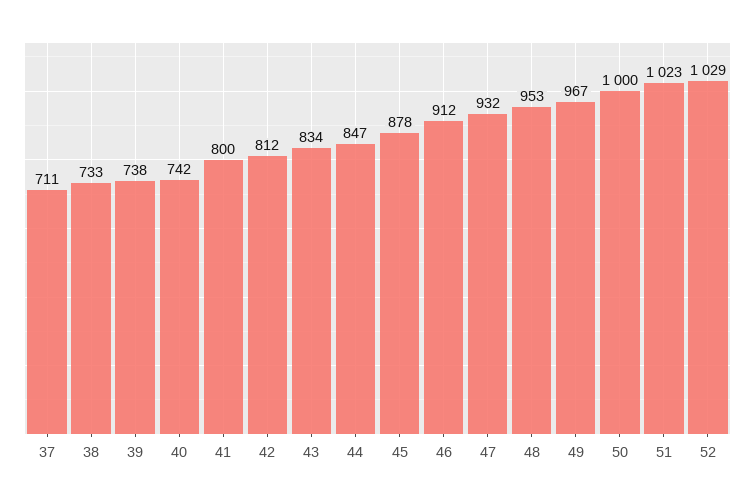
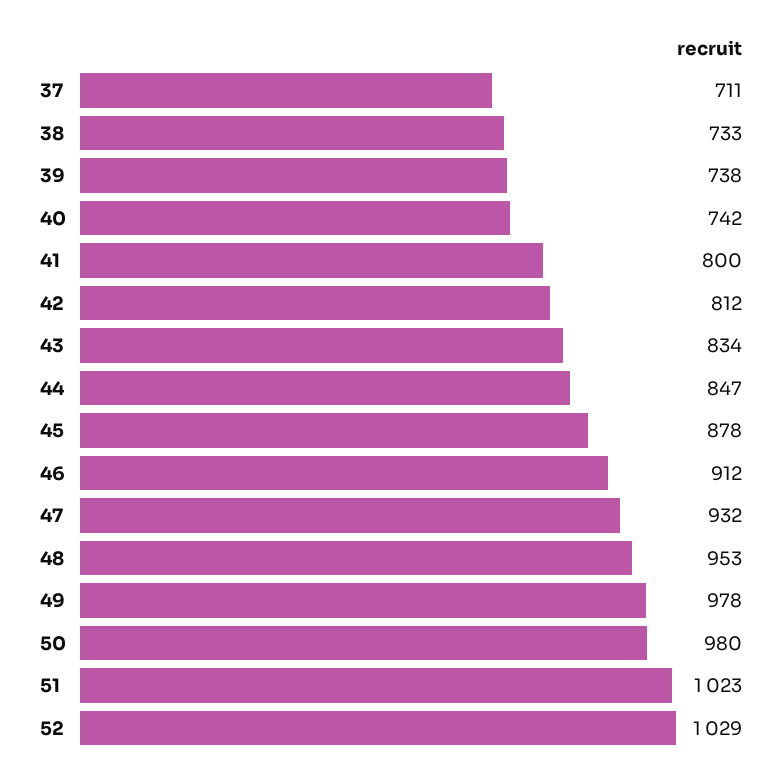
  {
    "37": 711,
    "38": 733,
    "39": 738,
    "40": 742,
    "41": 800,
    "42": 812,
    "43": 834,
    "44": 847,
    "45": 878,
    "46": 912,
    "47": 932,
    "48": 953,
-   "49": 967,
+   "49": 978,
-   "50": 1000,
+   "50": 980,
    "51": 1023,
    "52": 1029
  }

